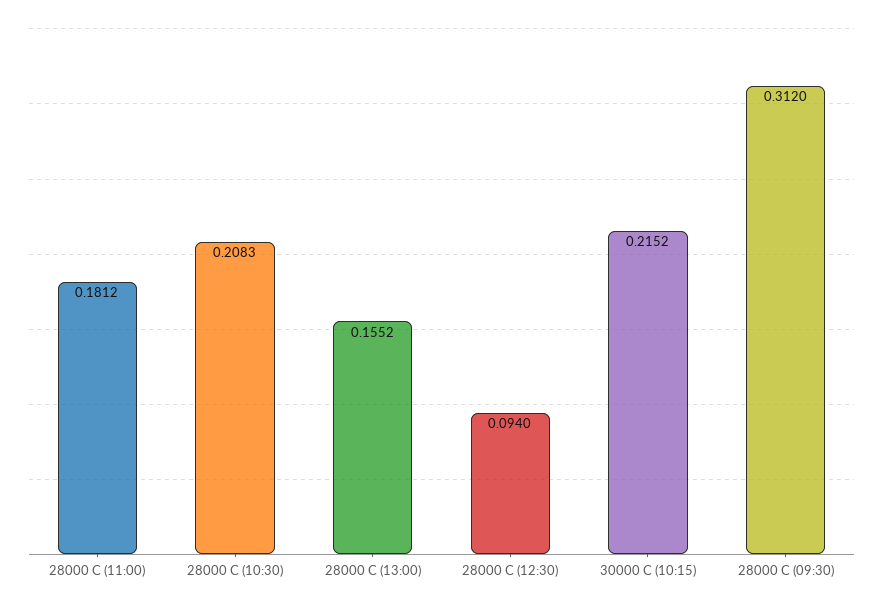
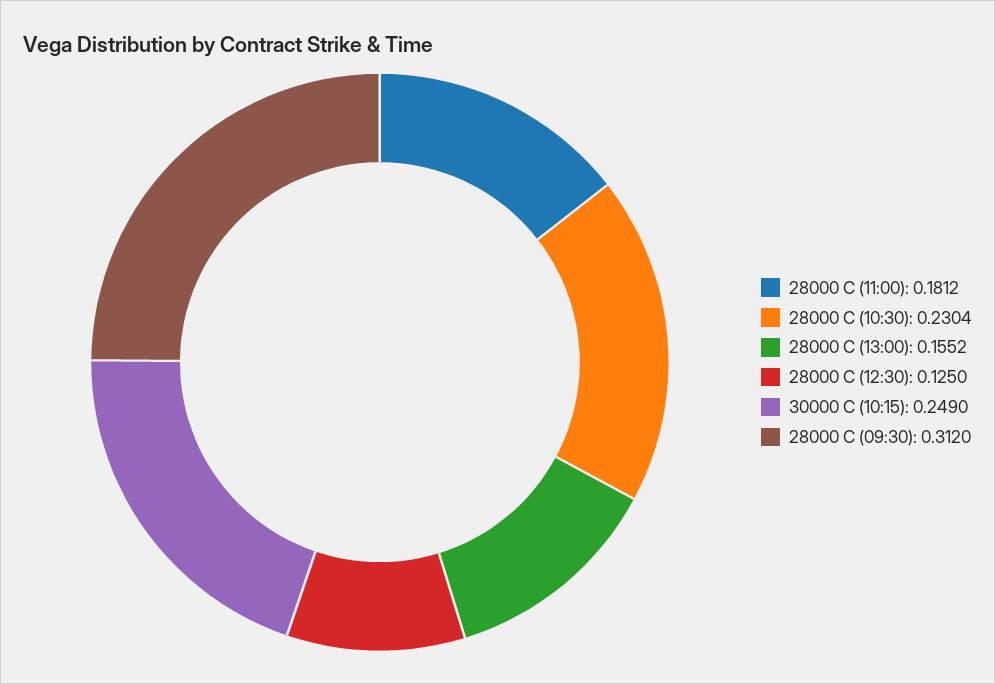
  {
    "28000 C (11:00)": 0.1812,
-   "28000 C (10:30)": 0.2083,
+   "28000 C (10:30)": 0.2304,
    "28000 C (13:00)": 0.1552,
-   "28000 C (12:30)": 0.094,
+   "28000 C (12:30)": 0.125,
-   "30000 C (10:15)": 0.2152,
+   "30000 C (10:15)": 0.249,
    "28000 C (09:30)": 0.312
  }

